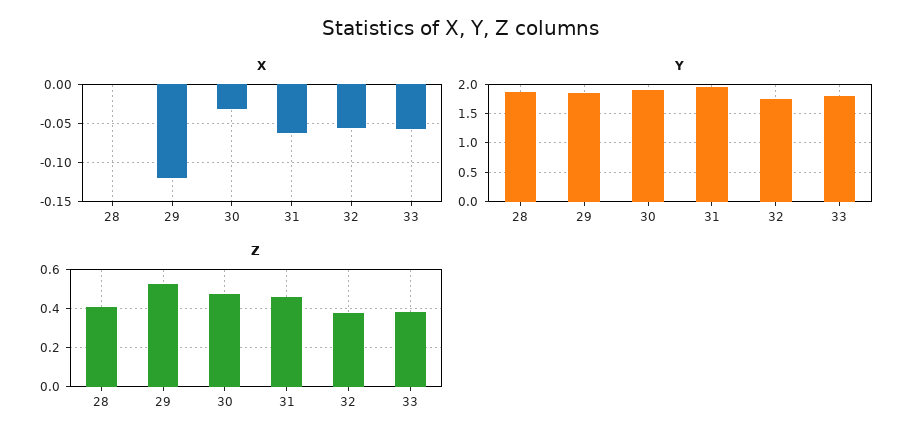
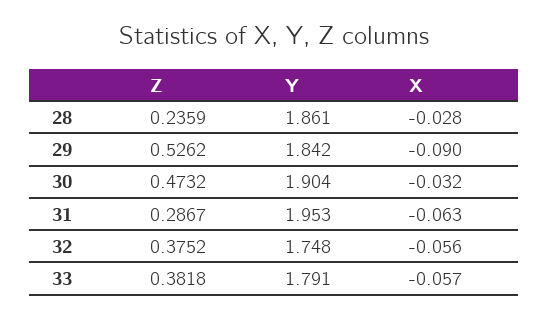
  {
    "X": {
-     "28": 0,
+     "28": -0.028,
-     "29": -0.12,
+     "29": -0.09,
      "30": -0.032,
      "31": -0.063,
      "32": -0.056,
      "33": -0.057
    },
    "Y": {
      "28": 1.861,
      "29": 1.842,
      "30": 1.904,
      "31": 1.953,
      "32": 1.748,
      "33": 1.791
    },
    "Z": {
-     "28": 0.4,
+     "28": 0.2359,
      "29": 0.5262,
      "30": 0.4732,
-     "31": 0.45,
+     "31": 0.2867,
      "32": 0.3752,
      "33": 0.3818
    }
  }

